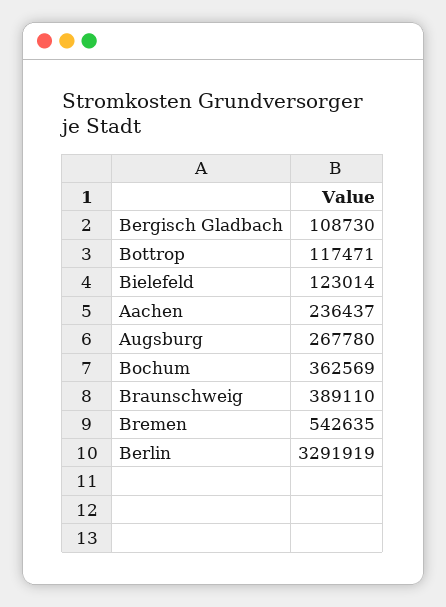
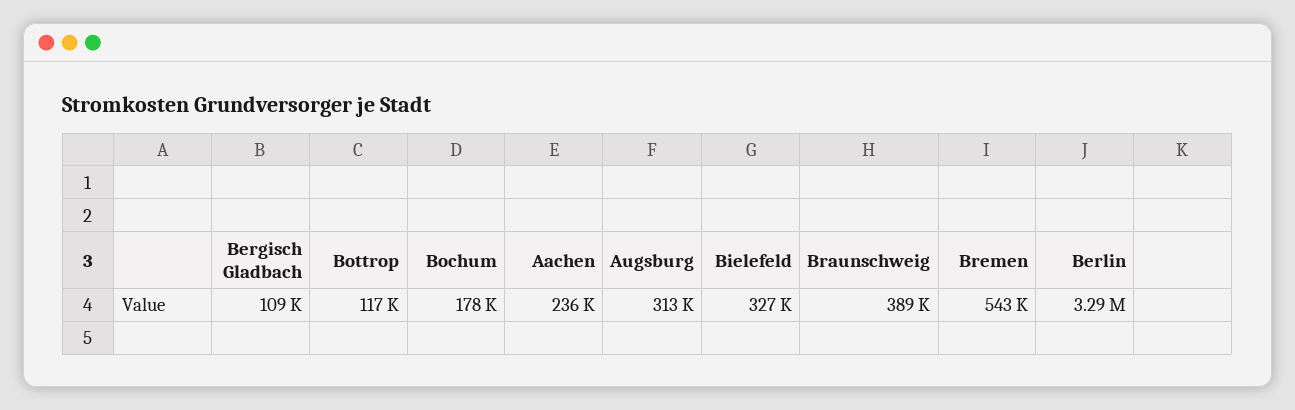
  {
    "Bergisch Gladbach": 108730,
    "Bottrop": 117471,
-   "Bielefeld": 123014,
+   "Bielefeld": 327000,
    "Aachen": 236437,
-   "Augsburg": 267780,
+   "Augsburg": 313000,
-   "Bochum": 362569,
+   "Bochum": 178000,
    "Braunschweig": 389110,
    "Bremen": 542635,
    "Berlin": 3291919
  }

